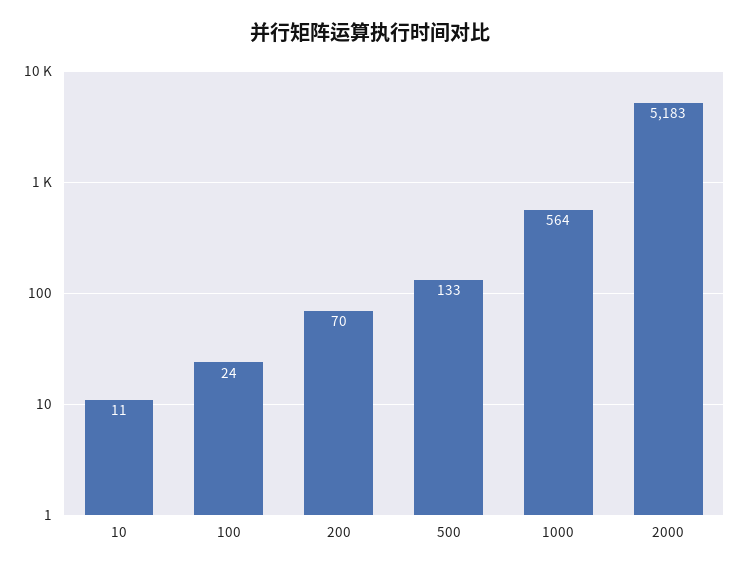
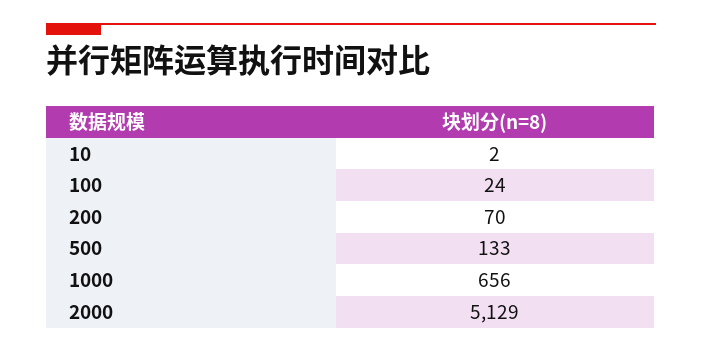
  {
-   "10": 11,
+   "10": 2,
    "100": 24,
    "200": 70,
    "500": 133,
-   "1000": 564,
+   "1000": 656,
-   "2000": 5183
+   "2000": 5129
  }

